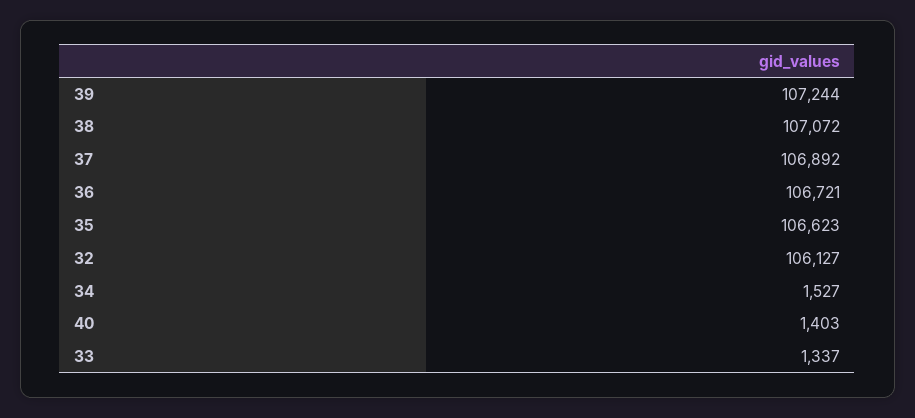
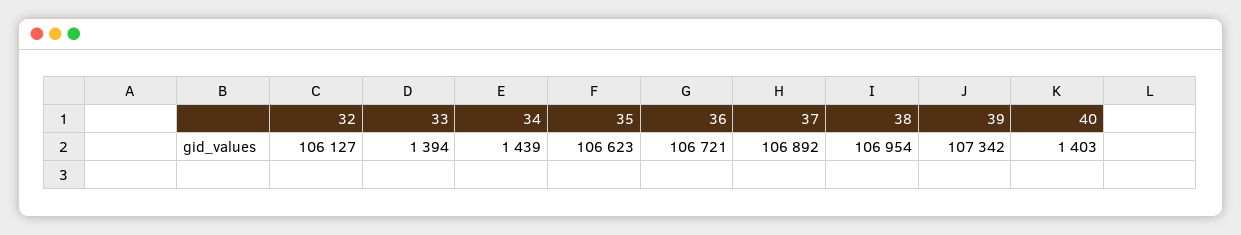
  {
-   "39": 107244,
+   "39": 107342,
-   "38": 107072,
+   "38": 106954,
    "37": 106892,
    "36": 106721,
    "35": 106623,
    "32": 106127,
-   "34": 1527,
+   "34": 1439,
    "40": 1403,
-   "33": 1337
+   "33": 1394
  }

